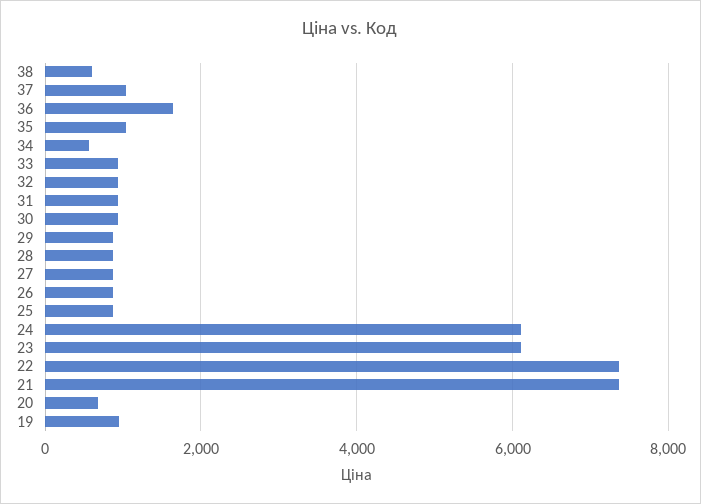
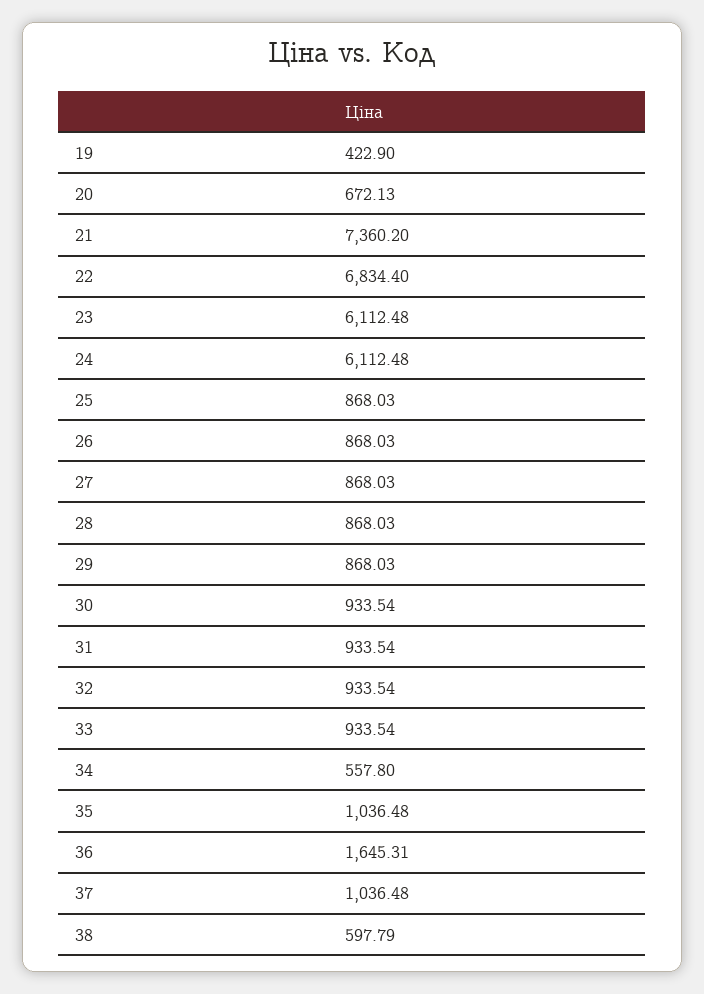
  {
    "38": 597.79,
    "37": 1036.48,
    "36": 1645.31,
    "35": 1036.48,
    "34": 557.8,
    "33": 933.54,
    "32": 933.54,
    "31": 933.54,
    "30": 933.54,
    "29": 868.03,
    "28": 868.03,
    "27": 868.03,
    "26": 868.03,
    "25": 868.03,
    "24": 6112.48,
    "23": 6112.48,
-   "22": 7400,
+   "22": 6834.4,
    "21": 7360.2,
    "20": 672.13,
-   "19": 1000
+   "19": 422.9
  }

